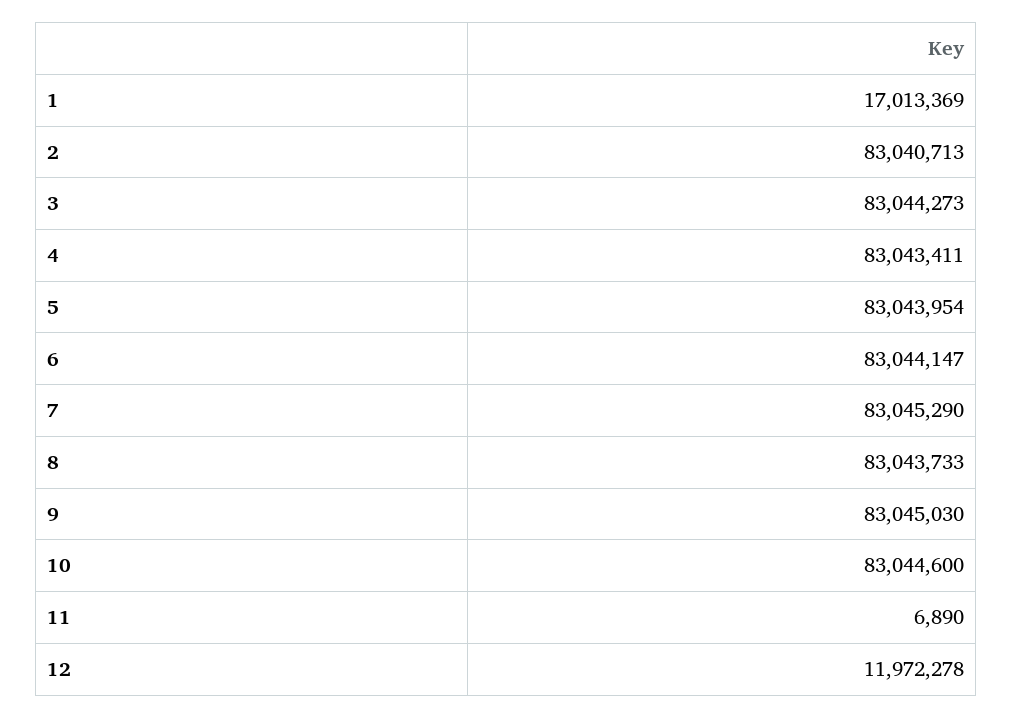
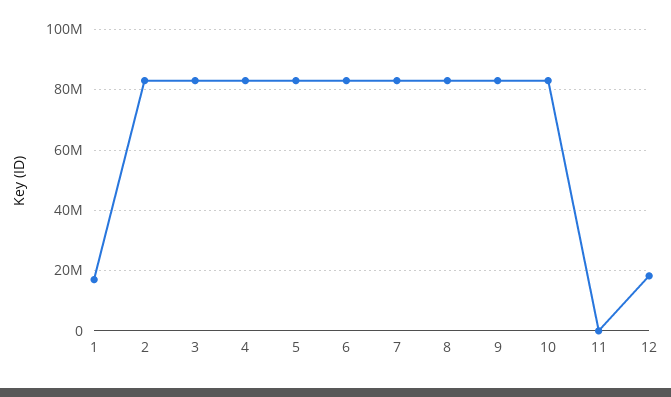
  {
    "1": 17013369,
    "2": 83040713,
    "3": 83044273,
    "4": 83043411,
    "5": 83043954,
    "6": 83044147,
    "7": 83045290,
    "8": 83043733,
    "9": 83045030,
    "10": 83044600,
    "11": 6890,
-   "12": 11972278
+   "12": 18000000
  }

